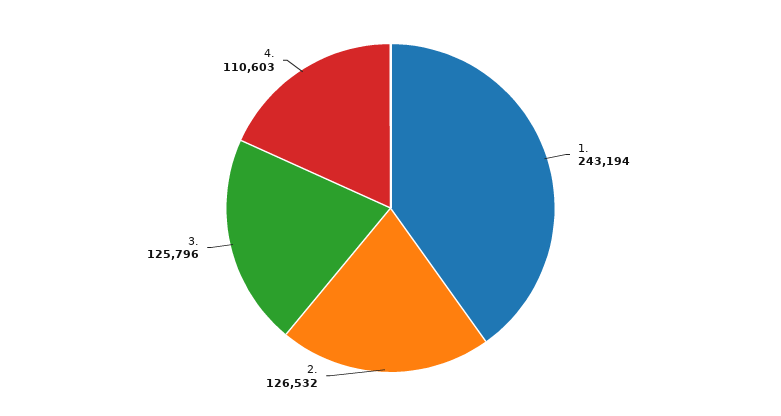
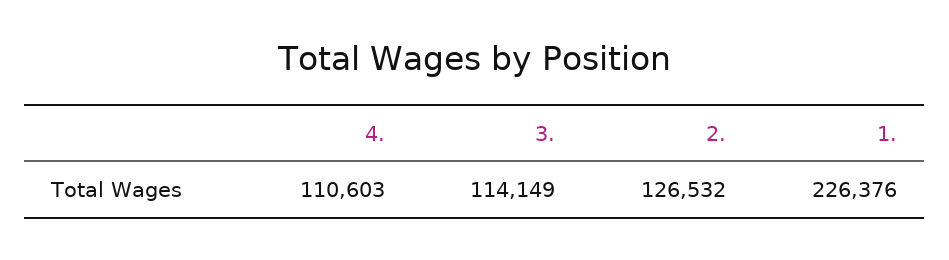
  {
-   "1.": 243194,
+   "1.": 226376,
    "2.": 126532,
-   "3.": 125796,
+   "3.": 114149,
    "4.": 110603
  }

